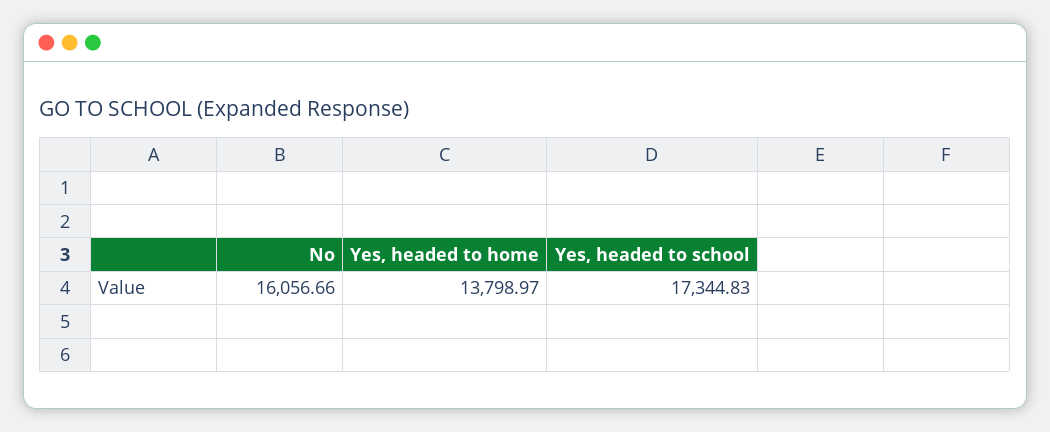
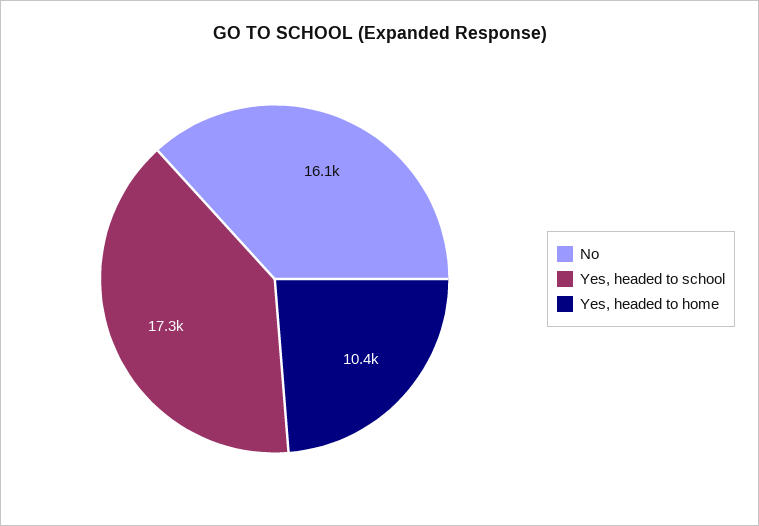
  {
    "No": 16056.66,
-   "Yes, headed to home": 13798.97,
+   "Yes, headed to home": 10400,
    "Yes, headed to school": 17344.83
  }

